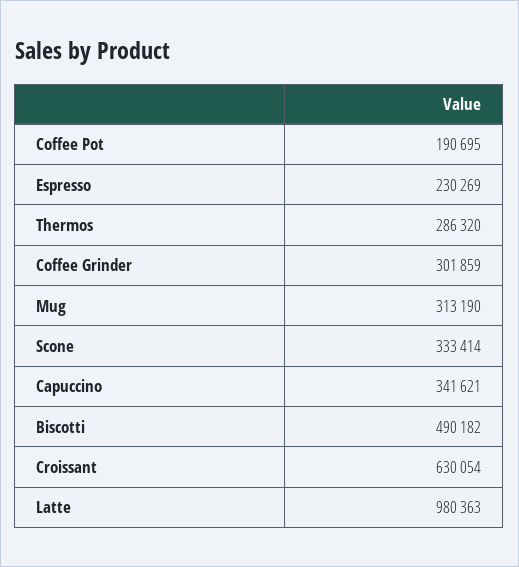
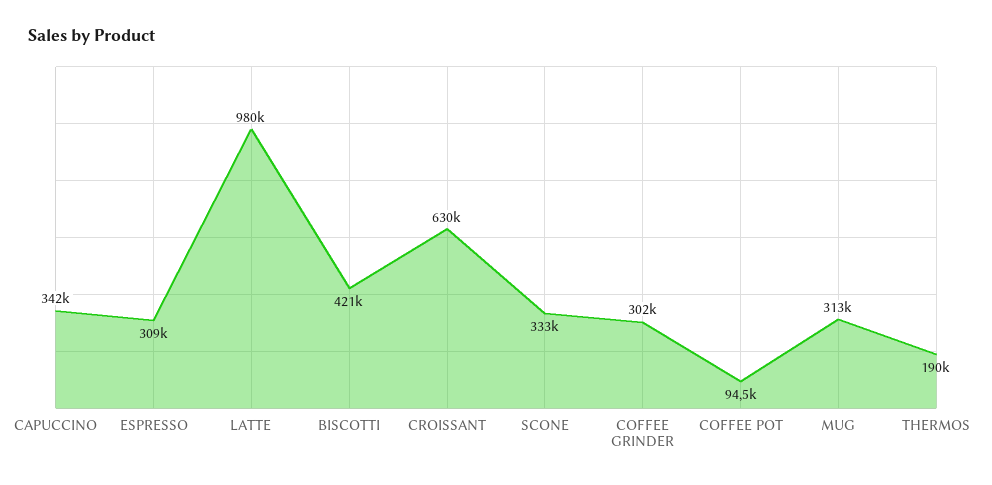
  {
-   "Coffee Pot": 190695,
+   "Coffee Pot": 94500,
-   "Espresso": 230269,
+   "Espresso": 309000,
-   "Thermos": 286320,
+   "Thermos": 190000,
    "Coffee Grinder": 301859,
    "Mug": 313190,
    "Scone": 333414,
    "Capuccino": 341621,
-   "Biscotti": 490182,
+   "Biscotti": 421000,
    "Croissant": 630054,
    "Latte": 980363
  }

